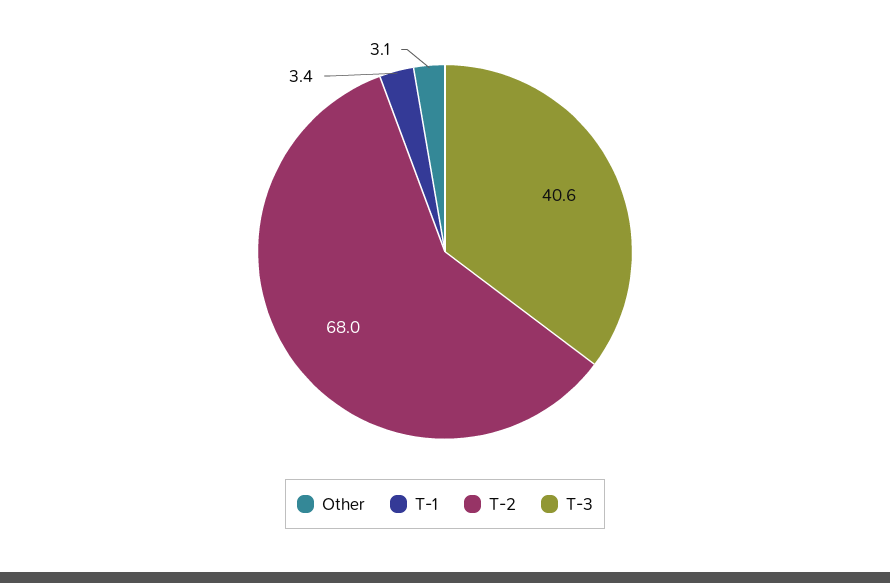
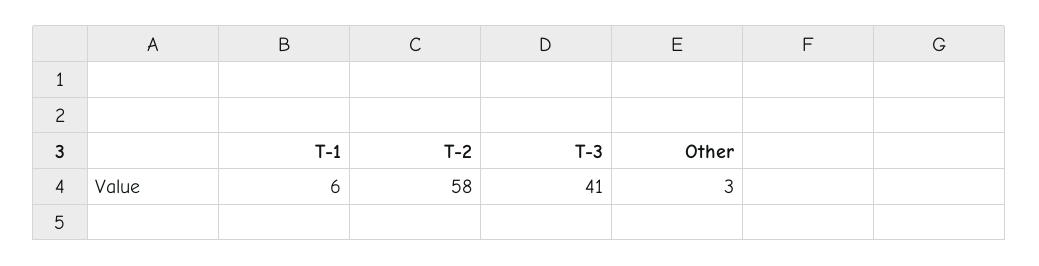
  {
    "Other": 3.1,
-   "T-1": 3.4,
+   "T-1": 6,
-   "T-2": 68,
+   "T-2": 58,
    "T-3": 40.6
  }

